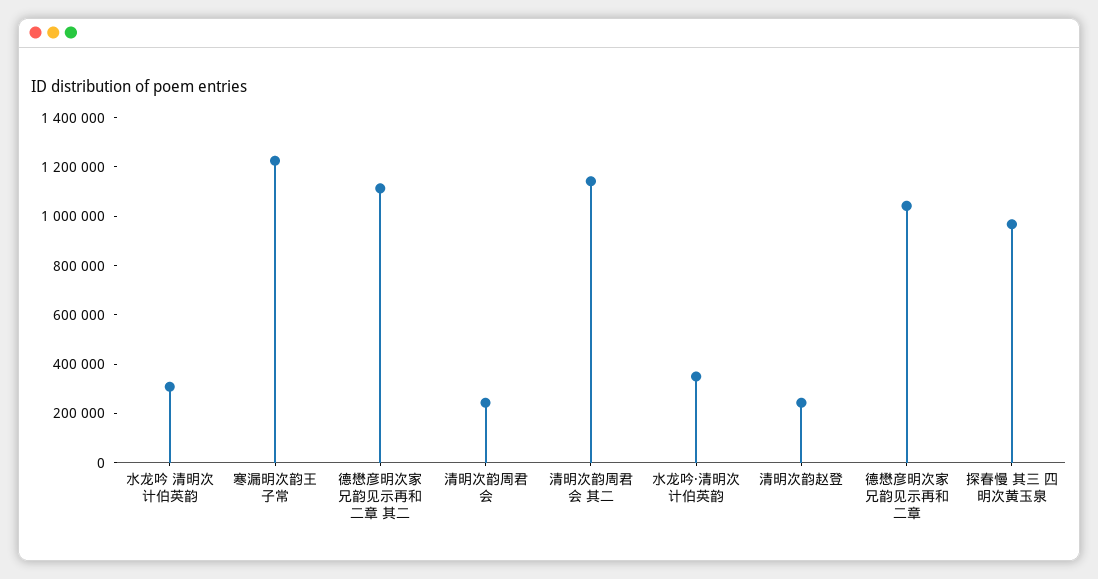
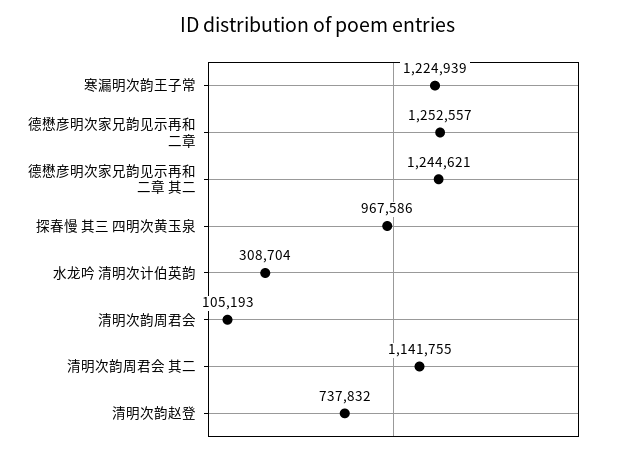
  {
    "水龙吟 清明次计伯英韵": 308704,
    "寒漏明次韵王子常": 1224939,
-   "德懋彦明次家兄韵见示再和二章 其二": 1100000,
+   "德懋彦明次家兄韵见示再和二章 其二": 1244621,
-   "清明次韵周君会": 250000,
+   "清明次韵周君会": 105193,
    "清明次韵周君会 其二": 1141755,
-   "水龙吟·清明次计伯英韵": 350000,
-   "清明次韵赵登": 250000,
+   "清明次韵赵登": 737832,
-   "德懋彦明次家兄韵见示再和二章": 1050000,
+   "德懋彦明次家兄韵见示再和二章": 1252557,
    "探春慢 其三 四明次黄玉泉": 967586
  }

